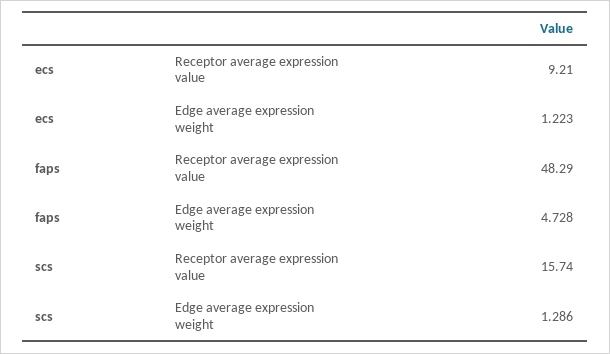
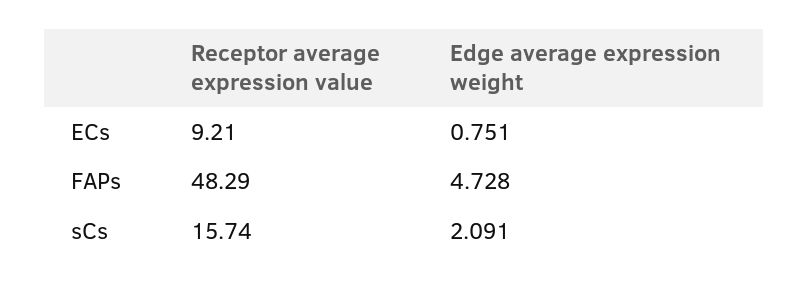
  {
    "ecs": {
      "Receptor average expression value": 9.21,
-     "Edge average expression weight": 1.223
+     "Edge average expression weight": 0.751
    },
    "faps": {
      "Receptor average expression value": 48.29,
      "Edge average expression weight": 4.728
    },
    "scs": {
      "Receptor average expression value": 15.74,
-     "Edge average expression weight": 1.286
+     "Edge average expression weight": 2.091
    }
  }

